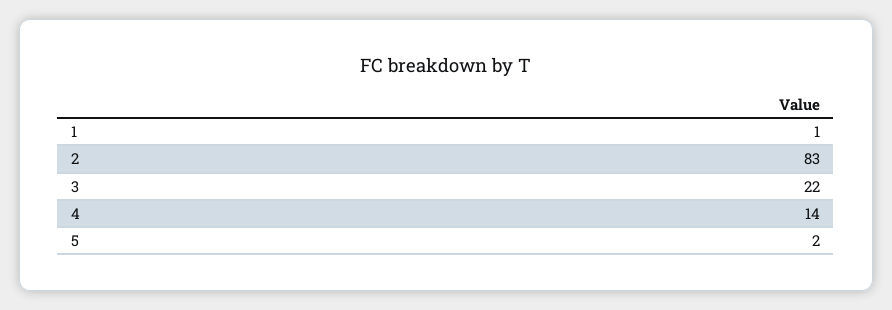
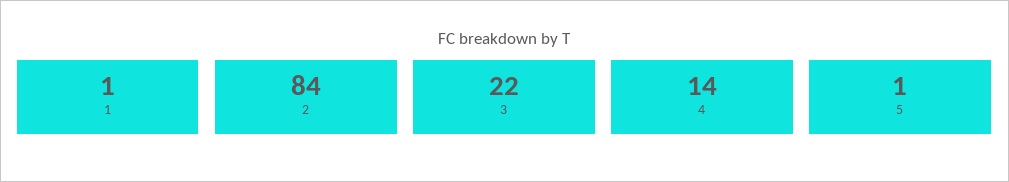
  {
    "1": 1,
-   "2": 83,
+   "2": 84,
    "3": 22,
    "4": 14,
-   "5": 2
+   "5": 1
  }

